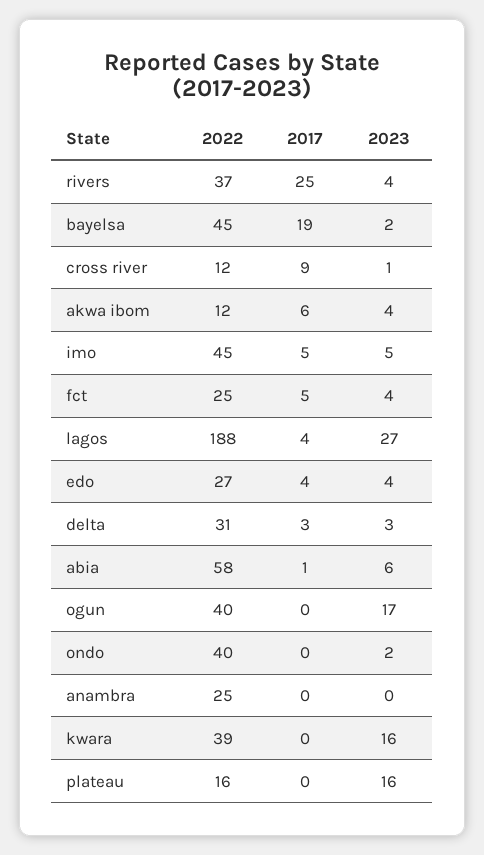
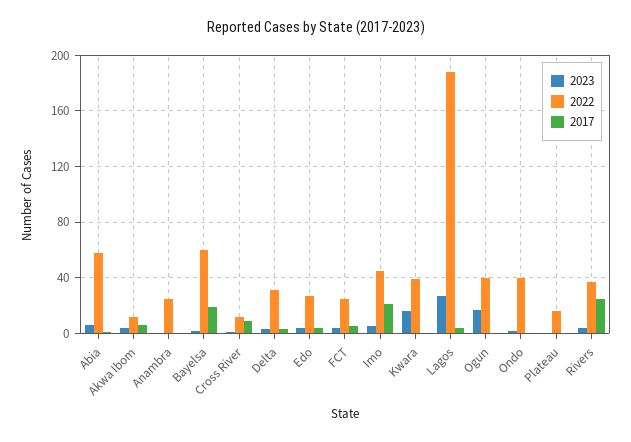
  {
    "2022": {
      "rivers": 37,
-     "bayelsa": 45,
+     "bayelsa": 60,
      "cross river": 12,
      "akwa ibom": 12,
      "imo": 45,
      "fct": 25,
      "lagos": 188,
      "edo": 27,
      "delta": 31,
      "abia": 58,
      "ogun": 40,
      "ondo": 40,
      "anambra": 25,
      "kwara": 39,
      "plateau": 16
    },
    "2017": {
      "rivers": 25,
      "bayelsa": 19,
      "cross river": 9,
      "akwa ibom": 6,
-     "imo": 5,
+     "imo": 20,
      "fct": 5,
      "lagos": 4,
      "edo": 4,
      "delta": 3,
      "abia": 1,
      "ogun": 0,
      "ondo": 0,
      "anambra": 0,
      "kwara": 0,
      "plateau": 0
    },
    "2023": {
      "rivers": 4,
      "bayelsa": 2,
      "cross river": 1,
      "akwa ibom": 4,
      "imo": 5,
      "fct": 4,
      "lagos": 27,
      "edo": 4,
      "delta": 3,
      "abia": 6,
      "ogun": 17,
      "ondo": 2,
      "anambra": 0,
      "kwara": 16,
-     "plateau": 16
+     "plateau": 0
    }
  }

